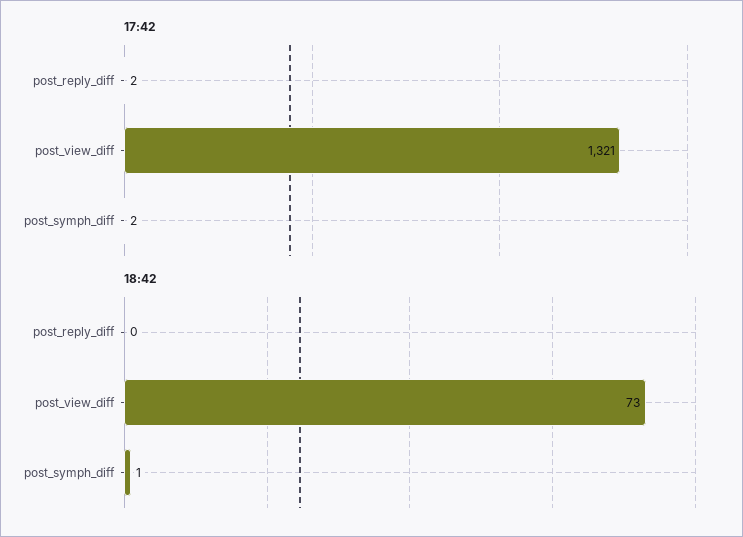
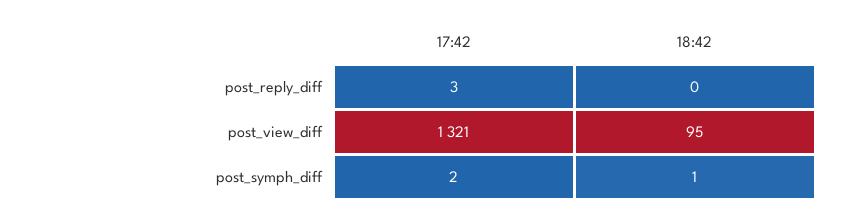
  {
    "17:42": {
-     "post_reply_diff": 2,
+     "post_reply_diff": 3,
      "post_view_diff": 1321,
      "post_symph_diff": 2
    },
    "18:42": {
      "post_reply_diff": 0,
-     "post_view_diff": 73,
+     "post_view_diff": 95,
      "post_symph_diff": 1
    }
  }

